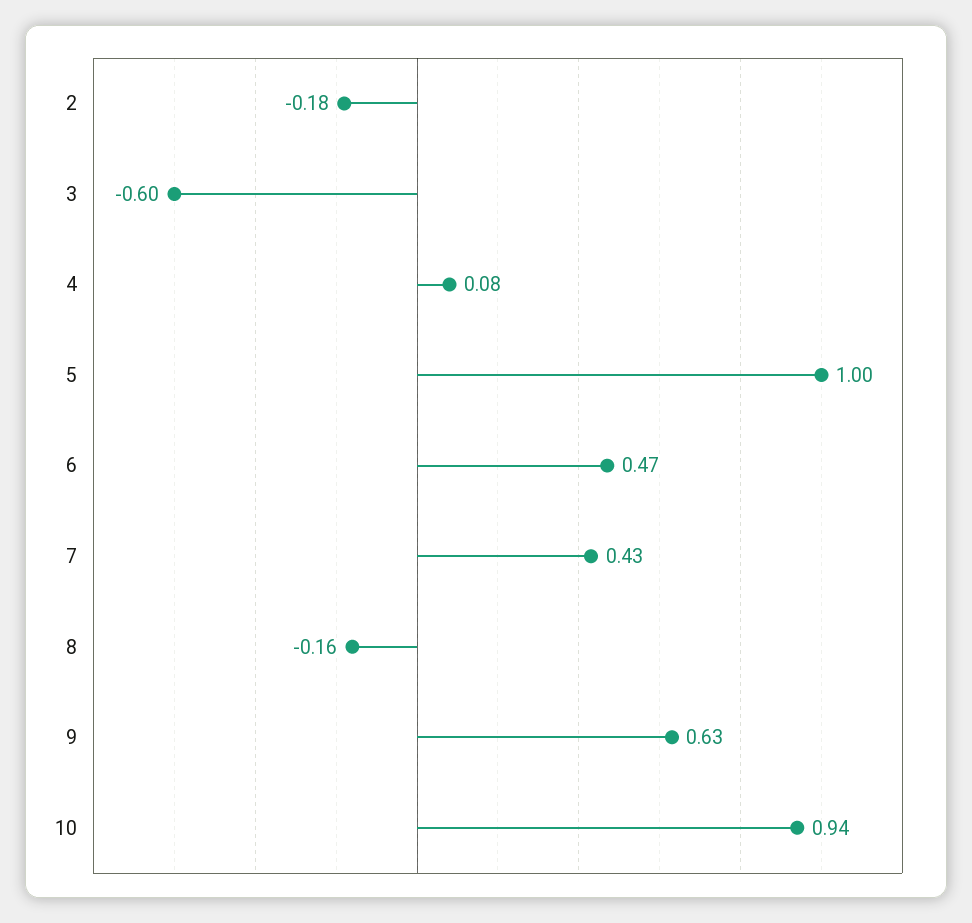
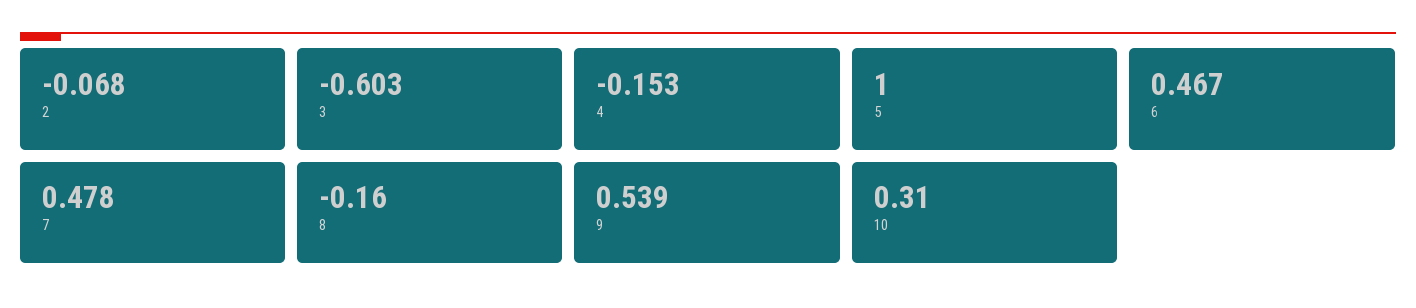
  {
-   "2": -0.18,
+   "2": -0.068,
    "3": -0.603,
-   "4": 0.08,
+   "4": -0.153,
    "5": 1,
    "6": 0.467,
-   "7": 0.43,
+   "7": 0.478,
    "8": -0.16,
-   "9": 0.63,
+   "9": 0.539,
-   "10": 0.94
+   "10": 0.31
  }

